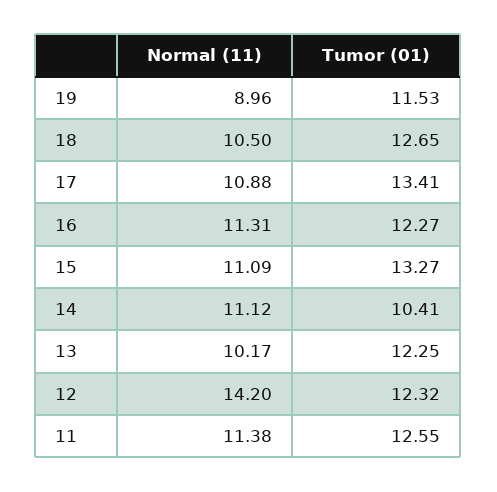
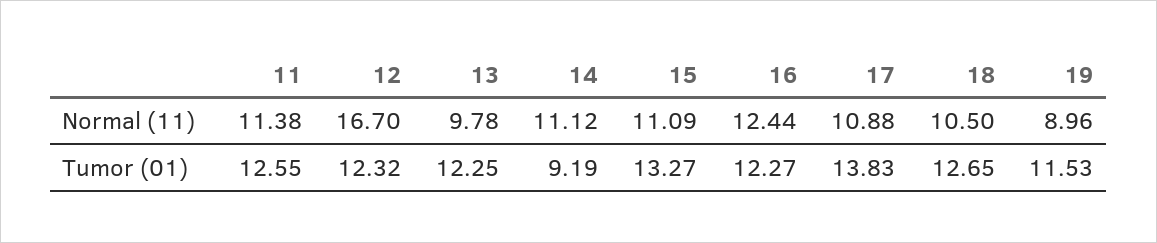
  {
    "Normal (11)": {
      "19": 8.96,
      "18": 10.5,
      "17": 10.88,
-     "16": 11.31,
+     "16": 12.44,
      "15": 11.09,
      "14": 11.12,
-     "13": 10.17,
+     "13": 9.78,
-     "12": 14.2,
+     "12": 16.7,
      "11": 11.38
    },
    "Tumor (01)": {
      "19": 11.53,
      "18": 12.65,
-     "17": 13.41,
+     "17": 13.83,
      "16": 12.27,
      "15": 13.27,
-     "14": 10.41,
+     "14": 9.19,
      "13": 12.25,
      "12": 12.32,
      "11": 12.55
    }
  }

